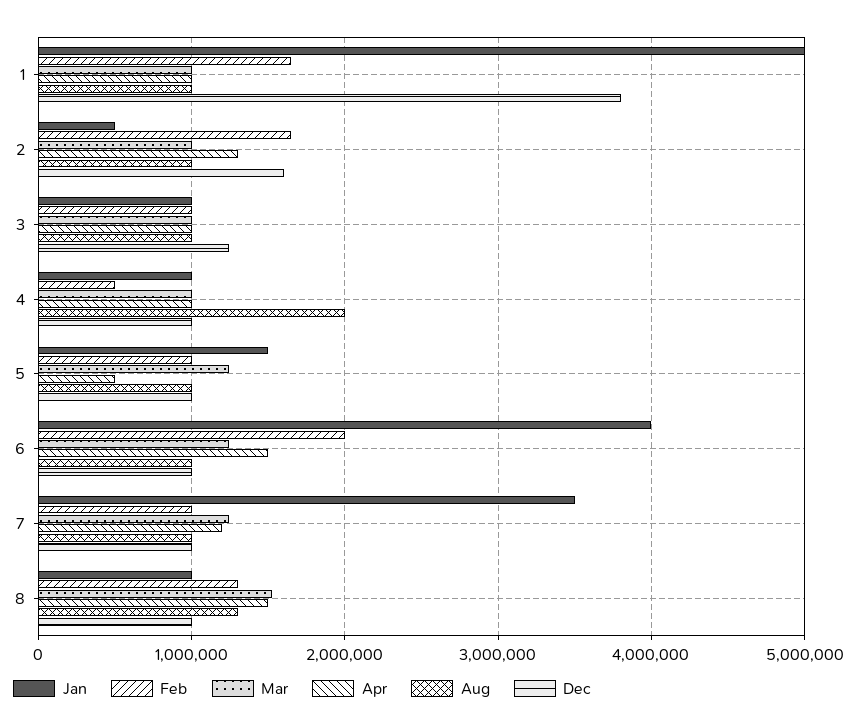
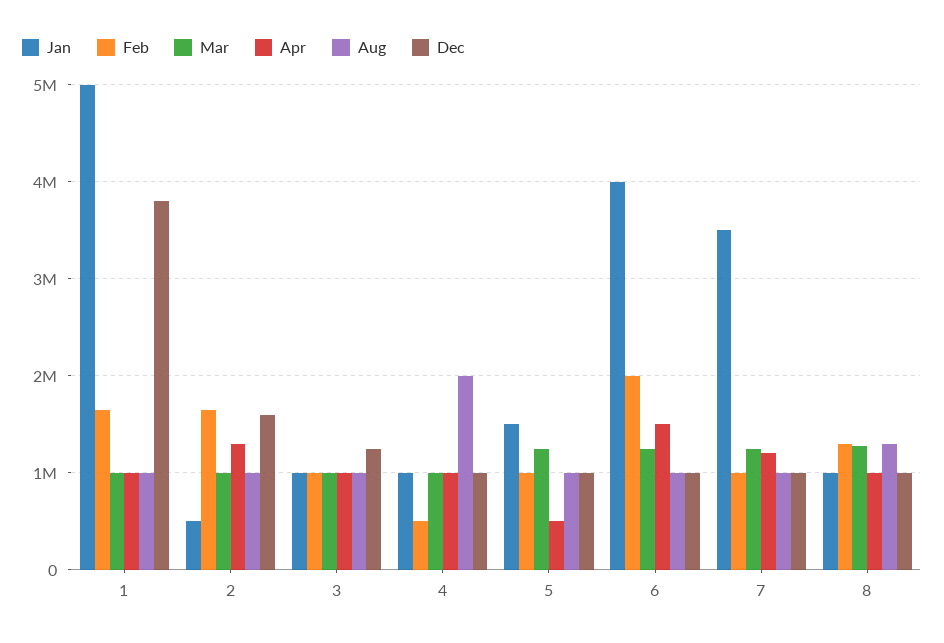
  {
    "Jan": {
      "1": 5000000,
      "2": 500000,
      "3": 1000000,
      "4": 1000000,
      "5": 1500000,
      "6": 4000000,
      "7": 3500000,
      "8": 1000000
    },
    "Feb": {
      "1": 1700000,
      "2": 1700000,
      "3": 1000000,
      "4": 500000,
      "5": 1000000,
      "6": 2000000,
      "7": 1000000,
      "8": 1300000
    },
    "Mar": {
      "1": 1000000,
      "2": 1000000,
      "3": 1000000,
      "4": 1000000,
      "5": 1200000,
      "6": 1200000,
      "7": 1200000,
-     "8": 1500000
+     "8": 1300000
    },
    "Apr": {
      "1": 1000000,
      "2": 1300000,
      "3": 1000000,
      "4": 1000000,
      "5": 500000,
      "6": 1500000,
      "7": 1200000,
-     "8": 1500000
+     "8": 1000000
    },
    "Aug": {
      "1": 1000000,
      "2": 1000000,
      "3": 1000000,
      "4": 2000000,
      "5": 1000000,
      "6": 1000000,
      "7": 1000000,
      "8": 1300000
    },
    "Dec": {
      "1": 3800000,
      "2": 1600000,
      "3": 1200000,
      "4": 1000000,
      "5": 1000000,
      "6": 1000000,
      "7": 1000000,
      "8": 1000000
    }
  }

